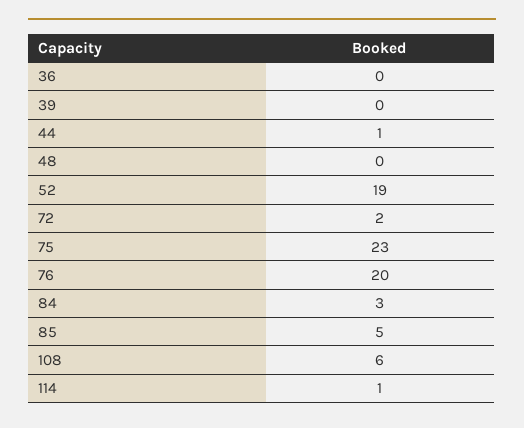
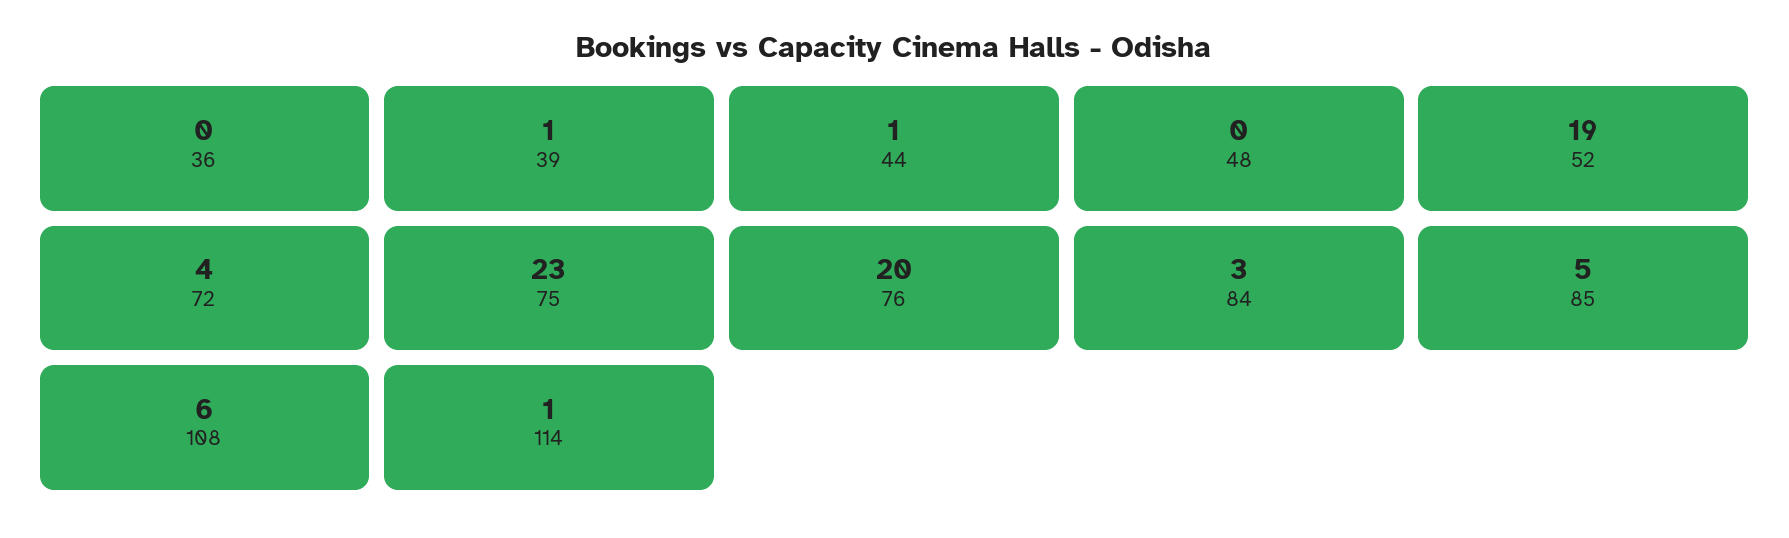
  {
    "36": 0,
-   "39": 0,
+   "39": 1,
    "44": 1,
    "48": 0,
    "52": 19,
-   "72": 2,
+   "72": 4,
    "75": 23,
    "76": 20,
    "84": 3,
    "85": 5,
    "108": 6,
    "114": 1
  }

